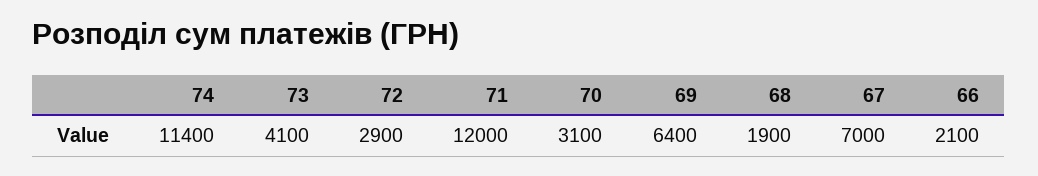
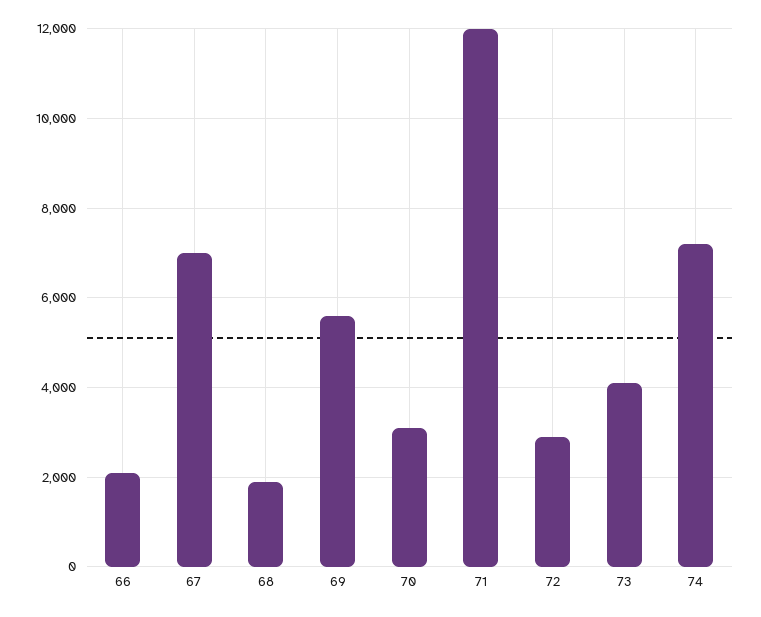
  {
-   "74": 11400,
+   "74": 7200,
    "73": 4100,
    "72": 2900,
    "71": 12000,
    "70": 3100,
-   "69": 6400,
+   "69": 5600,
    "68": 1900,
    "67": 7000,
    "66": 2100
  }

